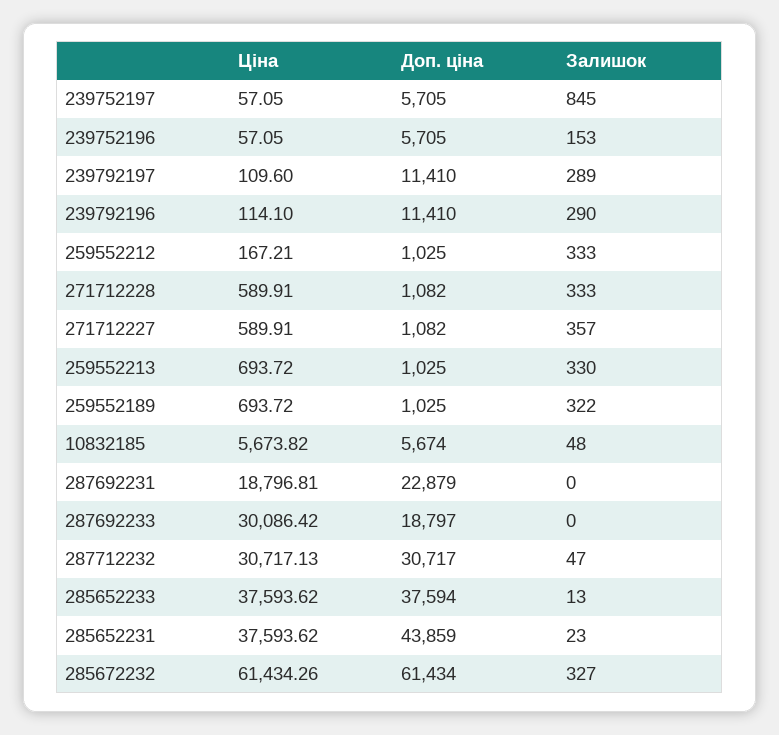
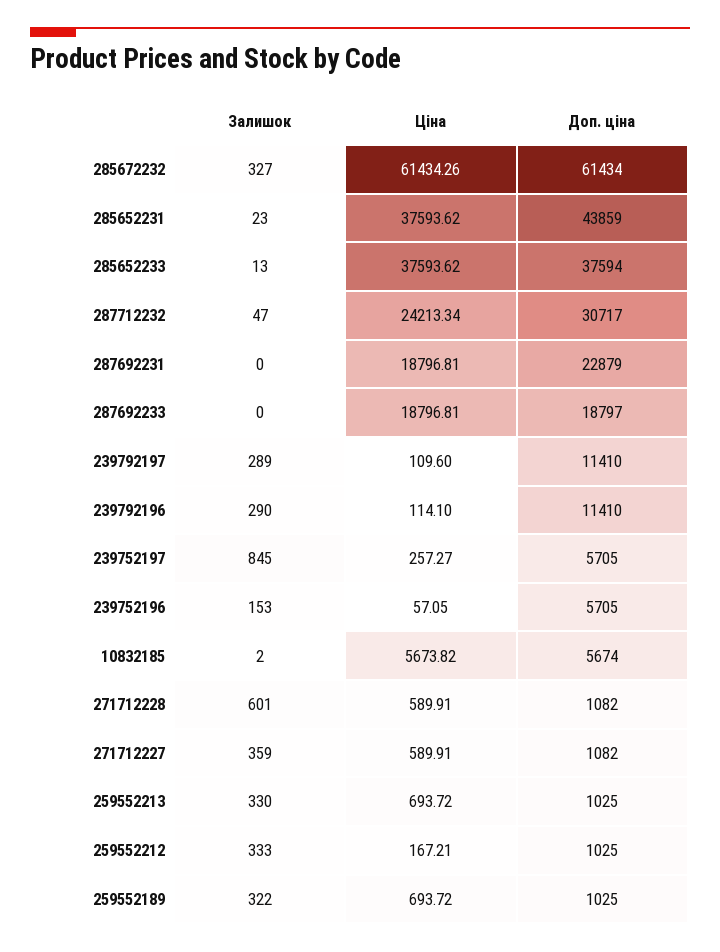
  {
    "Ціна": {
-     "239752197": 57.05,
+     "239752197": 257.27,
      "239752196": 57.05,
      "239792197": 109.6,
      "239792196": 114.1,
      "259552212": 167.21,
      "271712228": 589.91,
      "271712227": 589.91,
      "259552213": 693.72,
      "259552189": 693.72,
      "10832185": 5673.82,
      "287692231": 18796.81,
-     "287692233": 30086.42,
+     "287692233": 18796.81,
-     "287712232": 30717.13,
+     "287712232": 24213.34,
      "285652233": 37593.62,
      "285652231": 37593.62,
      "285672232": 61434.26
    },
    "Доп. ціна": {
      "239752197": 5705,
      "239752196": 5705,
      "239792197": 11410,
      "239792196": 11410,
      "259552212": 1025,
      "271712228": 1082,
      "271712227": 1082,
      "259552213": 1025,
      "259552189": 1025,
      "10832185": 5674,
      "287692231": 22879,
      "287692233": 18797,
      "287712232": 30717,
      "285652233": 37594,
      "285652231": 43859,
      "285672232": 61434
    },
    "Залишок": {
      "239752197": 845,
      "239752196": 153,
      "239792197": 289,
      "239792196": 290,
      "259552212": 333,
-     "271712228": 333,
+     "271712228": 601,
-     "271712227": 357,
+     "271712227": 359,
      "259552213": 330,
      "259552189": 322,
-     "10832185": 48,
+     "10832185": 2,
      "287692231": 0,
      "287692233": 0,
      "287712232": 47,
      "285652233": 13,
      "285652231": 23,
      "285672232": 327
    }
  }

